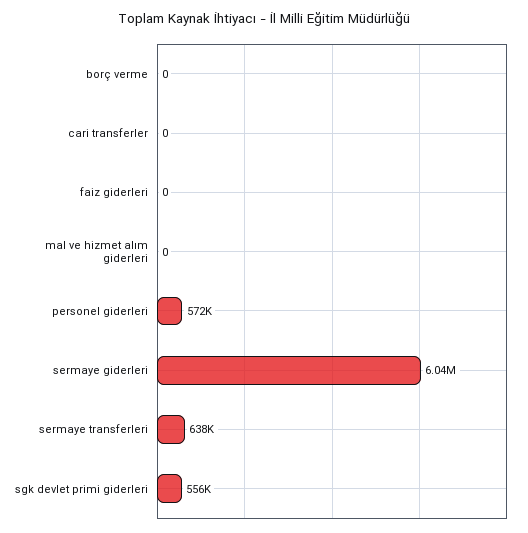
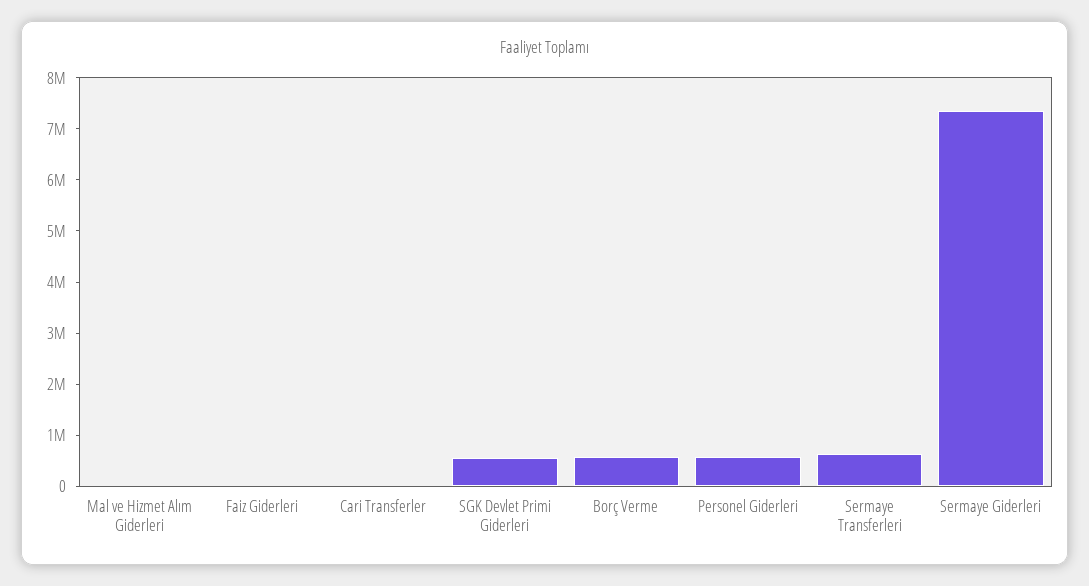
  {
-   "borç verme": 0,
+   "borç verme": 600000,
    "cari transferler": 0,
    "faiz giderleri": 0,
    "mal ve hizmet alım giderleri": 0,
    "personel giderleri": 572000,
-   "sermaye giderleri": 6040000,
+   "sermaye giderleri": 7400000,
    "sermaye transferleri": 638000,
    "sgk devlet primi giderleri": 556000
  }

